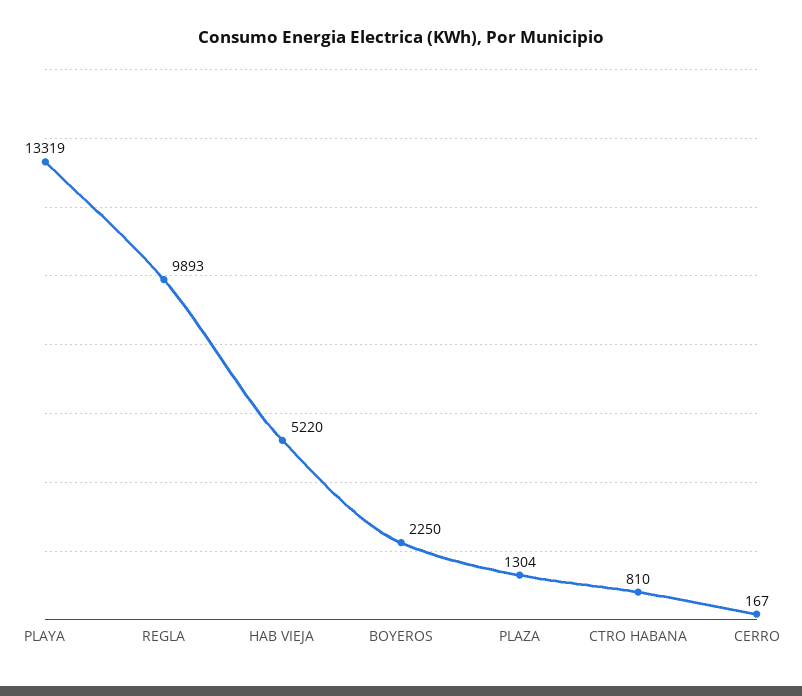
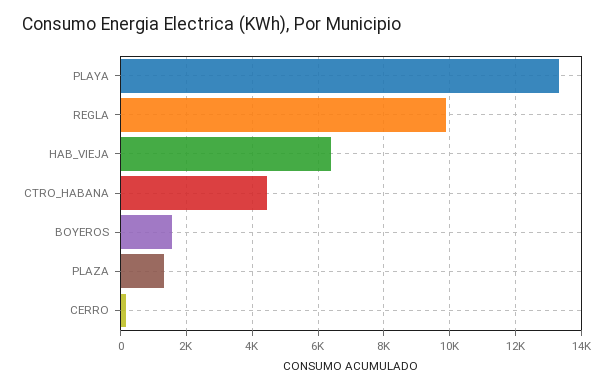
  {
    "PLAYA": 13319,
    "REGLA": 9893,
-   "HAB VIEJA": 5220,
+   "HAB VIEJA": 6400,
-   "BOYEROS": 2250,
+   "BOYEROS": 1600,
    "PLAZA": 1304,
-   "CTRO HABANA": 810,
+   "CTRO HABANA": 4400,
    "CERRO": 167
  }

